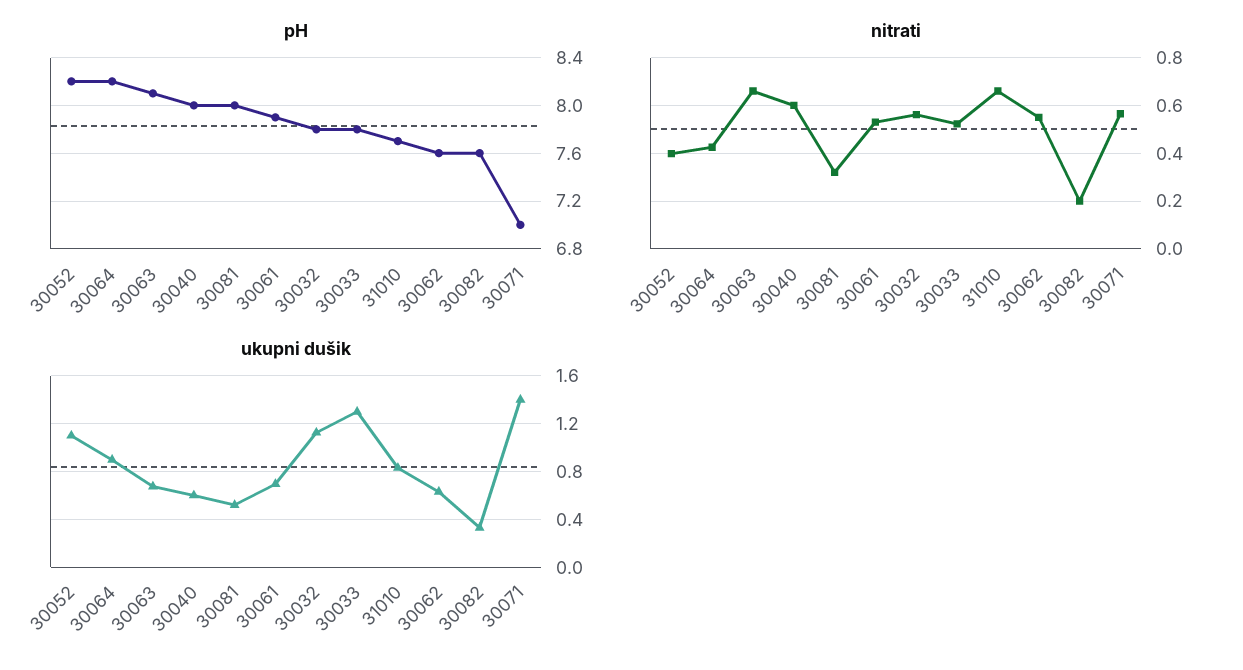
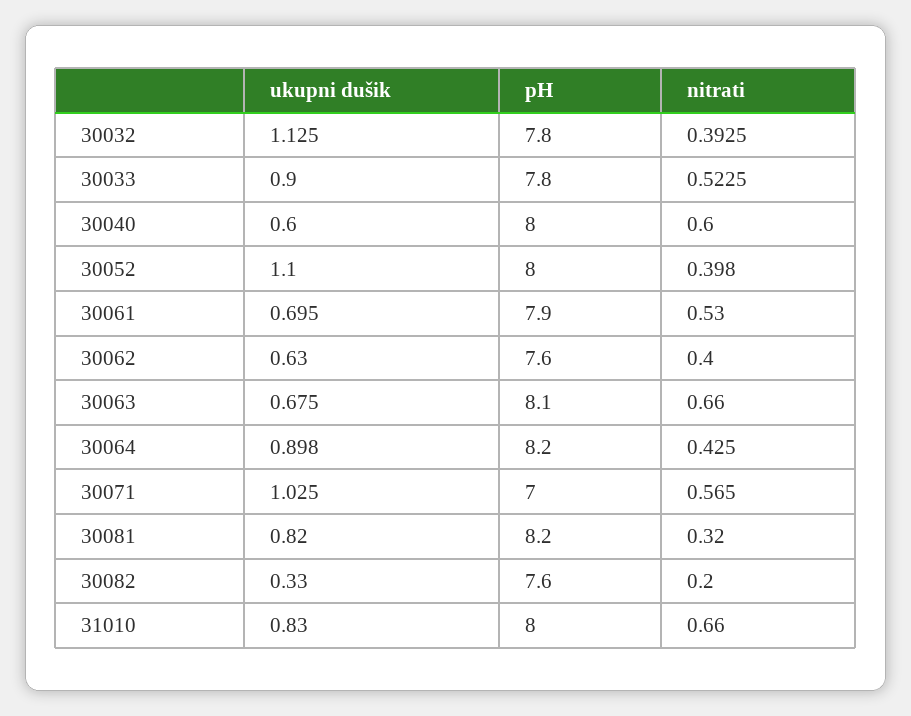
  {
    "pH": {
-     "30052": 8.2,
+     "30052": 8,
      "30064": 8.2,
      "30063": 8.1,
      "30040": 8,
-     "30081": 8,
+     "30081": 8.2,
      "30061": 7.9,
      "30032": 7.8,
      "30033": 7.8,
-     "31010": 7.7,
+     "31010": 8,
      "30062": 7.6,
      "30082": 7.6,
      "30071": 7
    },
    "nitrati": {
      "30052": 0.398,
      "30064": 0.425,
      "30063": 0.66,
      "30040": 0.6,
      "30081": 0.32,
      "30061": 0.53,
-     "30032": 0.55,
+     "30032": 0.3925,
      "30033": 0.5225,
      "31010": 0.66,
-     "30062": 0.55,
+     "30062": 0.4,
      "30082": 0.2,
      "30071": 0.565
    },
    "ukupni dušik": {
      "30052": 1.1,
      "30064": 0.898,
      "30063": 0.675,
      "30040": 0.6,
-     "30081": 0.5,
+     "30081": 0.82,
      "30061": 0.695,
      "30032": 1.125,
-     "30033": 1.3,
+     "30033": 0.9,
      "31010": 0.83,
      "30062": 0.63,
      "30082": 0.33,
-     "30071": 1.4
+     "30071": 1.025
    }
  }

